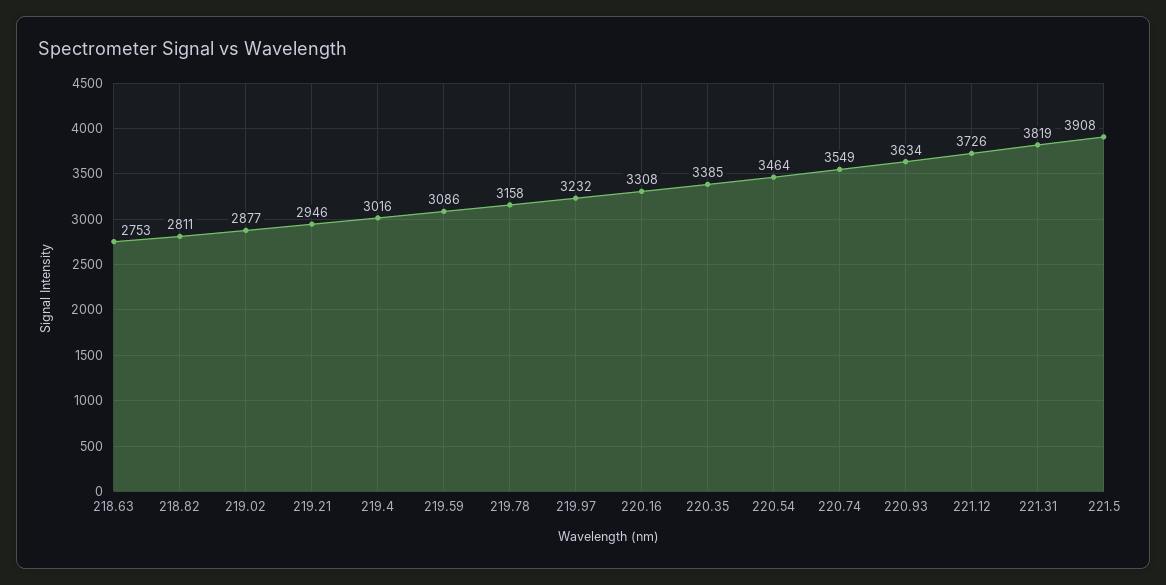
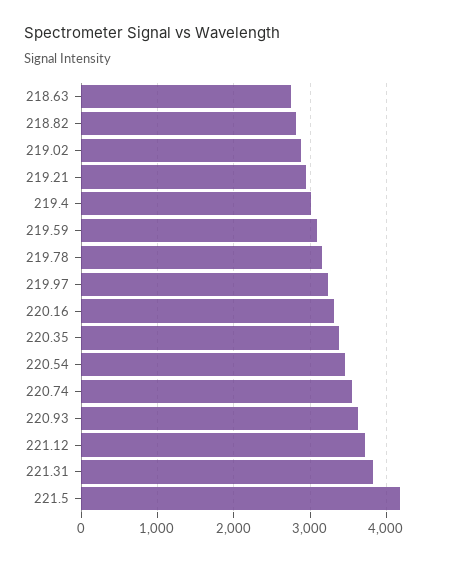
  {
    "218.63": 2753,
    "218.82": 2811,
    "219.02": 2877,
    "219.21": 2946,
    "219.4": 3016,
    "219.59": 3086,
    "219.78": 3158,
    "219.97": 3232,
    "220.16": 3308,
    "220.35": 3385,
    "220.54": 3464,
    "220.74": 3549,
    "220.93": 3634,
    "221.12": 3726,
    "221.31": 3819,
-   "221.5": 3908
+   "221.5": 4200
  }

